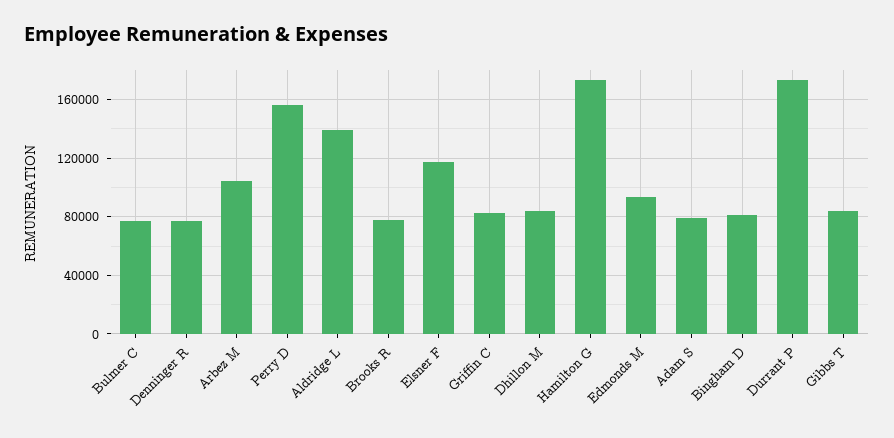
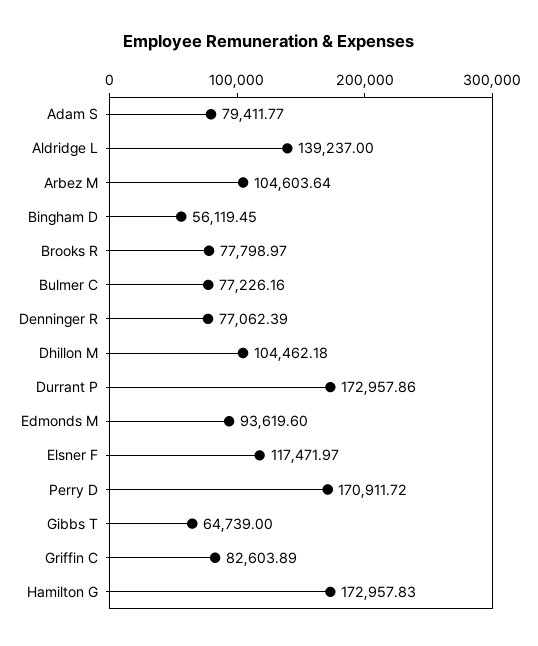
  {
    "Bulmer C": 77226.16,
    "Denninger R": 77062.39,
    "Arbez M": 104603.64,
-   "Perry D": 155000,
+   "Perry D": 170911.72,
    "Aldridge L": 139237,
    "Brooks R": 77798.97,
    "Elsner F": 117471.97,
    "Griffin C": 82603.89,
-   "Dhillon M": 85000,
+   "Dhillon M": 104462.18,
    "Hamilton G": 172957.83,
    "Edmonds M": 93619.6,
    "Adam S": 79411.77,
-   "Bingham D": 80000,
+   "Bingham D": 56119.45,
    "Durrant P": 172957.86,
-   "Gibbs T": 85000
+   "Gibbs T": 64739
  }

